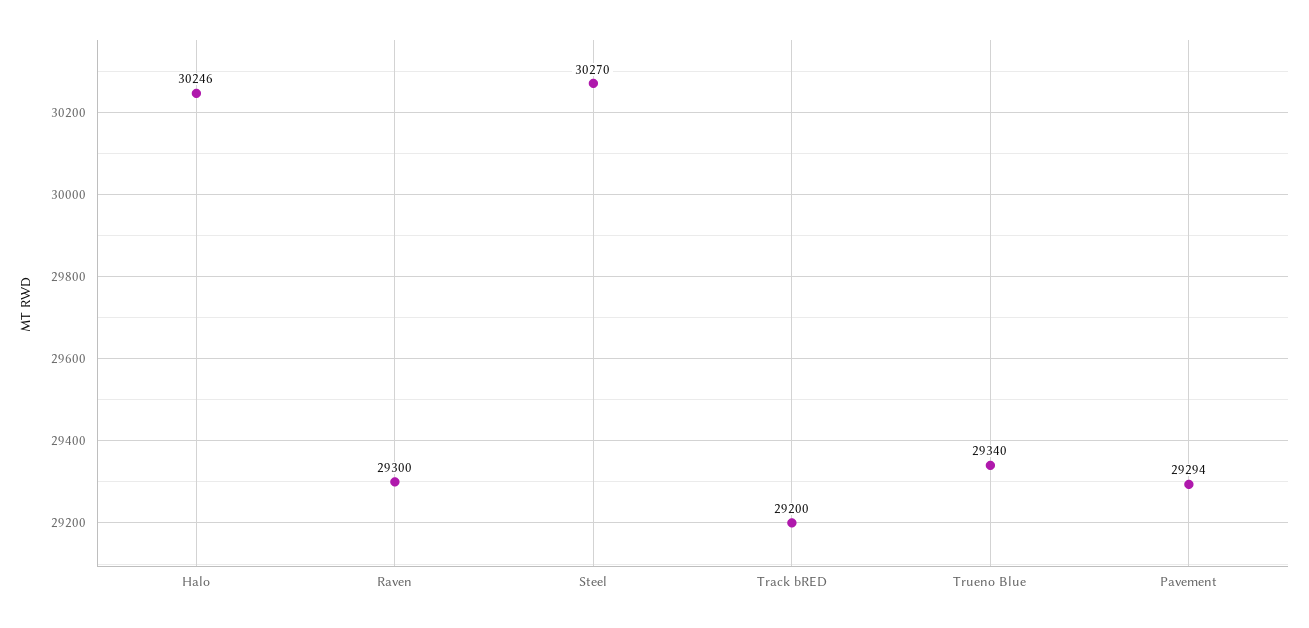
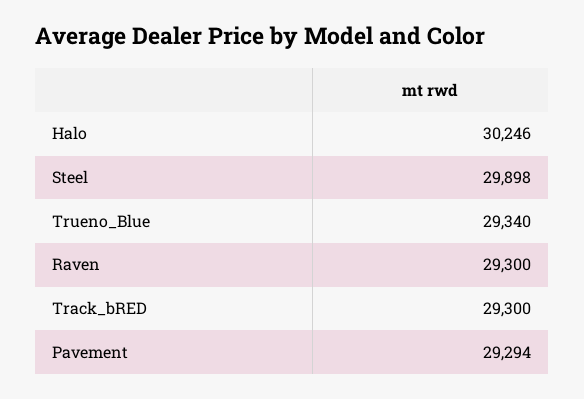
  {
    "Halo": 30246,
    "Raven": 29300,
-   "Steel": 30270,
+   "Steel": 29898,
-   "Track bRED": 29200,
+   "Track bRED": 29300,
    "Trueno Blue": 29340,
    "Pavement": 29294
  }

